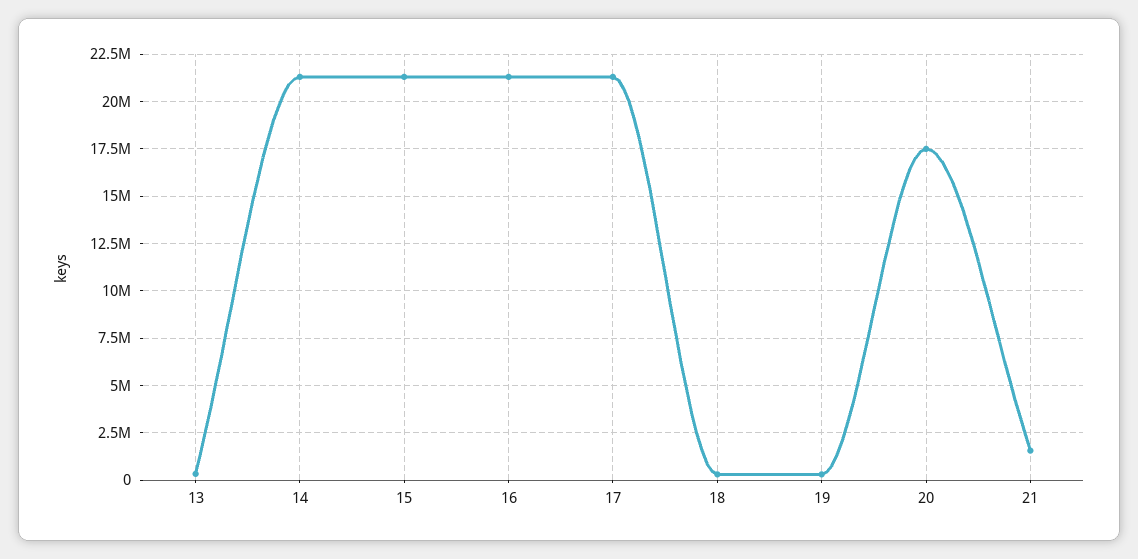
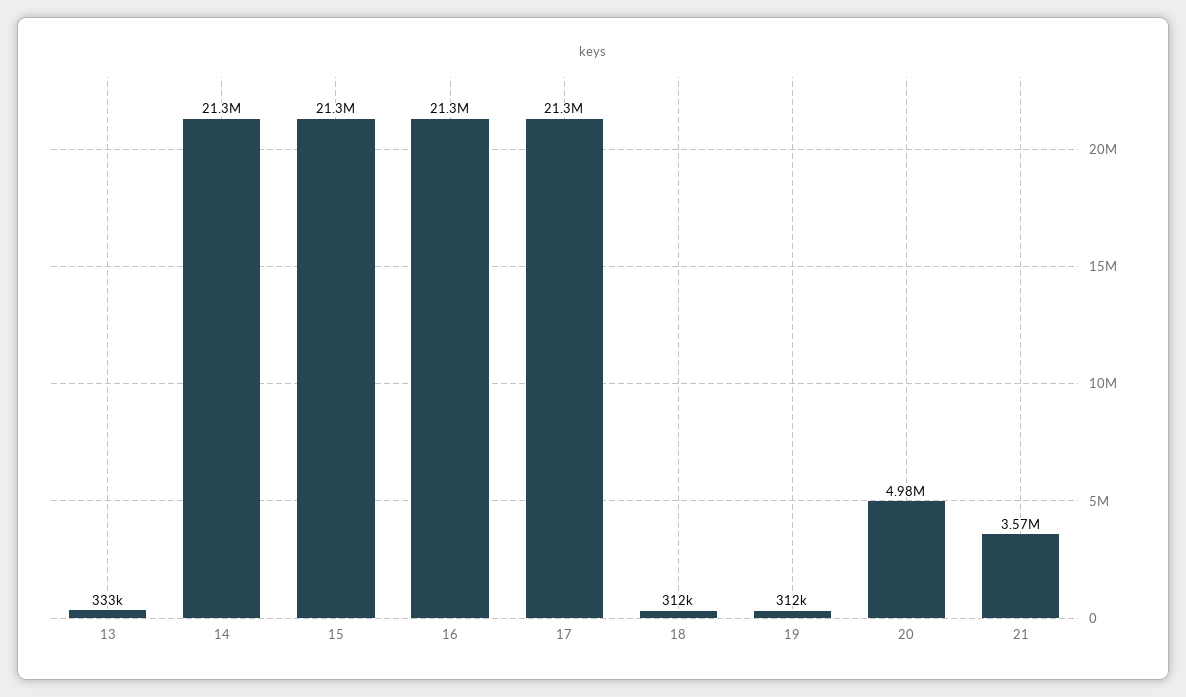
  {
    "13": 333000,
    "14": 21300000,
    "15": 21300000,
    "16": 21300000,
    "17": 21300000,
    "18": 312000,
    "19": 312000,
-   "20": 17500000,
+   "20": 4980000,
-   "21": 1500000
+   "21": 3570000
  }

